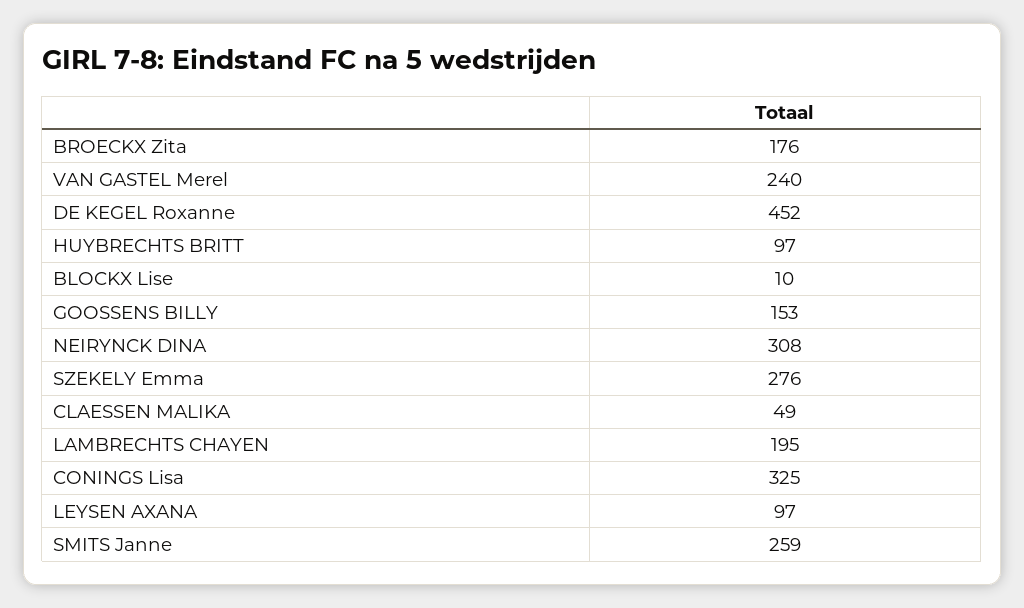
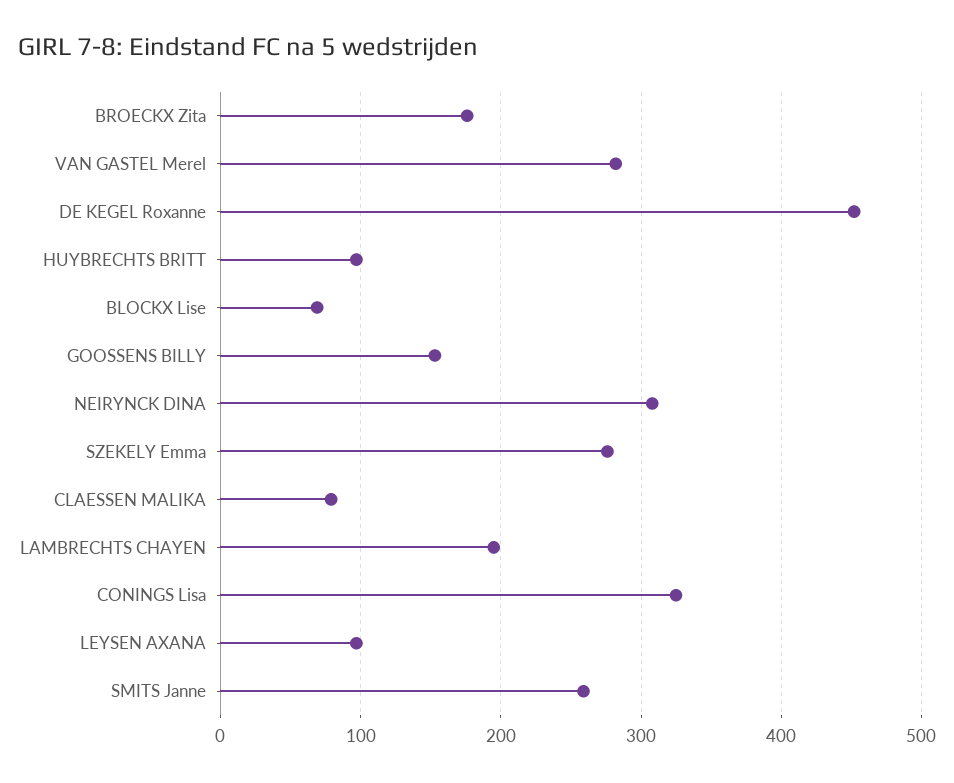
  {
    "BROECKX Zita": 176,
-   "VAN GASTEL Merel": 240,
+   "VAN GASTEL Merel": 280,
    "DE KEGEL Roxanne": 452,
    "HUYBRECHTS BRITT": 97,
-   "BLOCKX Lise": 10,
+   "BLOCKX Lise": 70,
    "GOOSSENS BILLY": 153,
    "NEIRYNCK DINA": 308,
    "SZEKELY Emma": 276,
-   "CLAESSEN MALIKA": 49,
+   "CLAESSEN MALIKA": 80,
    "LAMBRECHTS CHAYEN": 195,
    "CONINGS Lisa": 325,
    "LEYSEN AXANA": 97,
    "SMITS Janne": 259
  }

